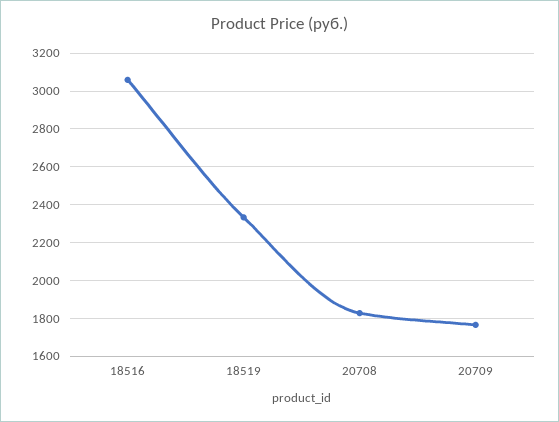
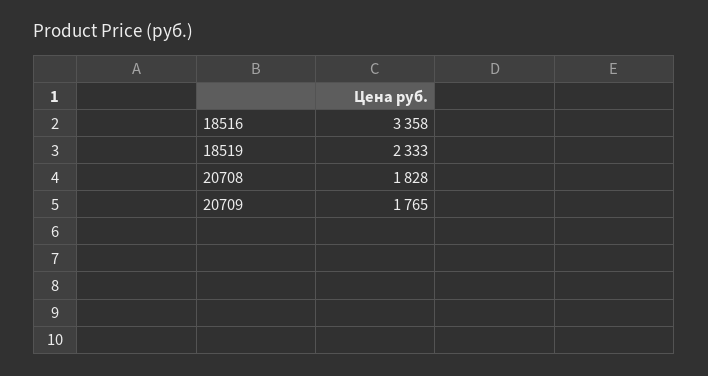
  {
-   "18516": 3050,
+   "18516": 3358,
    "18519": 2333,
    "20708": 1828,
    "20709": 1765
  }

